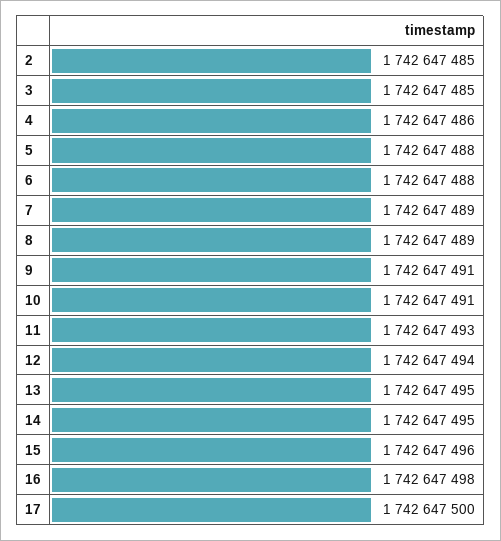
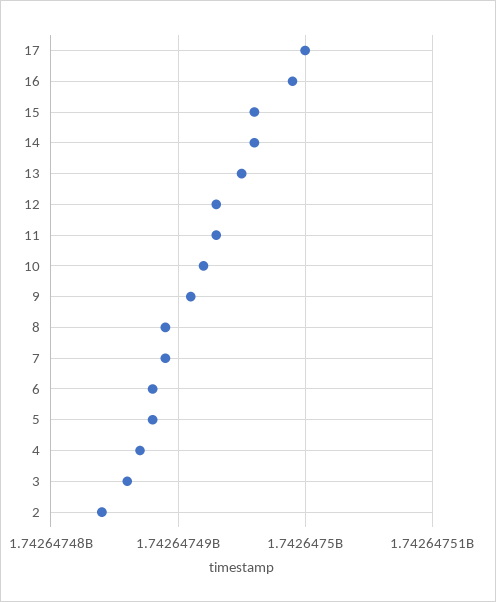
  {
-   "2": 1742647485,
+   "2": 1742647484,
-   "3": 1742647485,
+   "3": 1742647486,
-   "4": 1742647486,
+   "4": 1742647487,
    "5": 1742647488,
    "6": 1742647488,
    "7": 1742647489,
    "8": 1742647489,
    "9": 1742647491,
-   "10": 1742647491,
+   "10": 1742647492,
    "11": 1742647493,
-   "12": 1742647494,
+   "12": 1742647493,
    "13": 1742647495,
-   "14": 1742647495,
+   "14": 1742647496,
    "15": 1742647496,
-   "16": 1742647498,
+   "16": 1742647499,
    "17": 1742647500
  }

